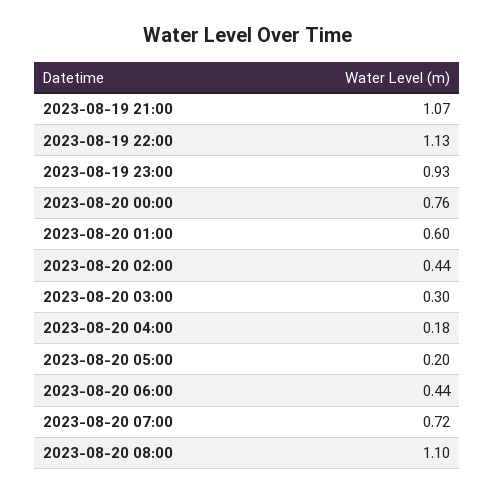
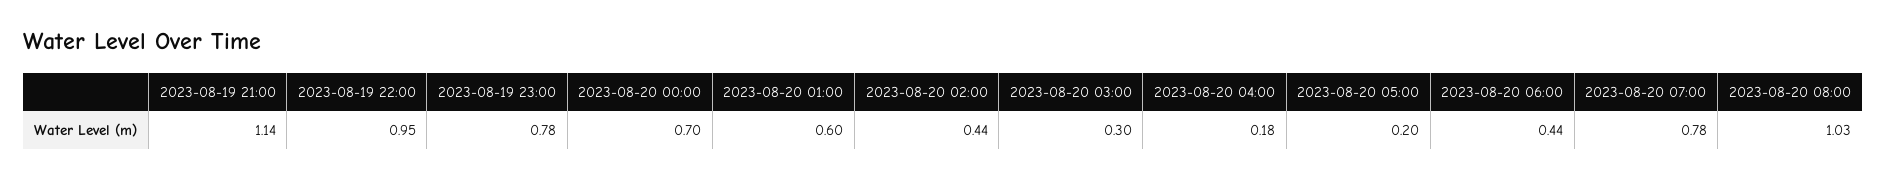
  {
-   "2023-08-19 21:00": 1.07,
+   "2023-08-19 21:00": 1.14,
-   "2023-08-19 22:00": 1.13,
+   "2023-08-19 22:00": 0.95,
-   "2023-08-19 23:00": 0.93,
+   "2023-08-19 23:00": 0.78,
-   "2023-08-20 00:00": 0.76,
+   "2023-08-20 00:00": 0.7,
    "2023-08-20 01:00": 0.6,
    "2023-08-20 02:00": 0.44,
    "2023-08-20 03:00": 0.3,
    "2023-08-20 04:00": 0.18,
    "2023-08-20 05:00": 0.2,
    "2023-08-20 06:00": 0.44,
-   "2023-08-20 07:00": 0.72,
+   "2023-08-20 07:00": 0.78,
-   "2023-08-20 08:00": 1.1
+   "2023-08-20 08:00": 1.03
  }

